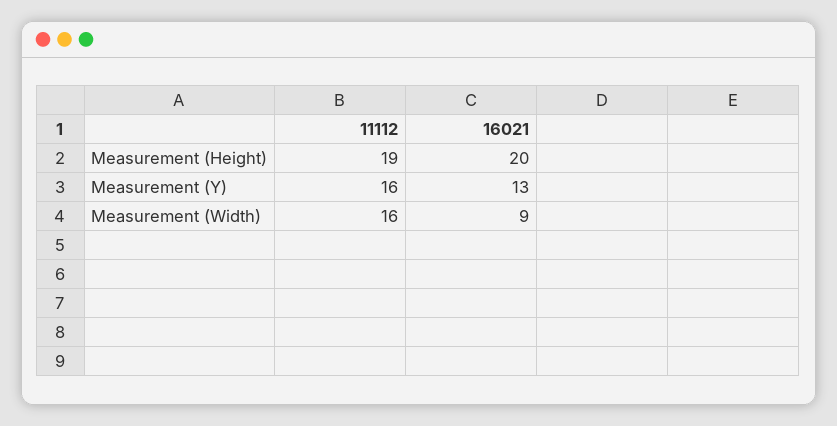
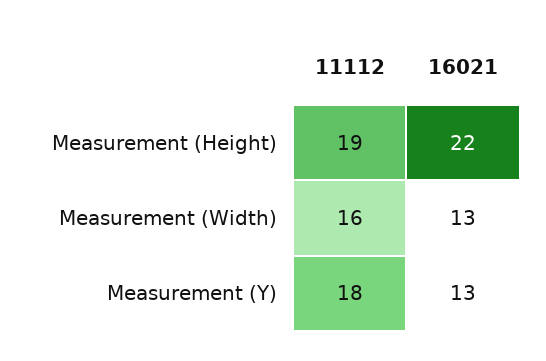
  {
    "11112": {
      "Measurement (Height)": 19,
-     "Measurement (Y)": 16,
+     "Measurement (Y)": 18,
      "Measurement (Width)": 16
    },
    "16021": {
-     "Measurement (Height)": 20,
+     "Measurement (Height)": 22,
      "Measurement (Y)": 13,
-     "Measurement (Width)": 9
+     "Measurement (Width)": 13
    }
  }

